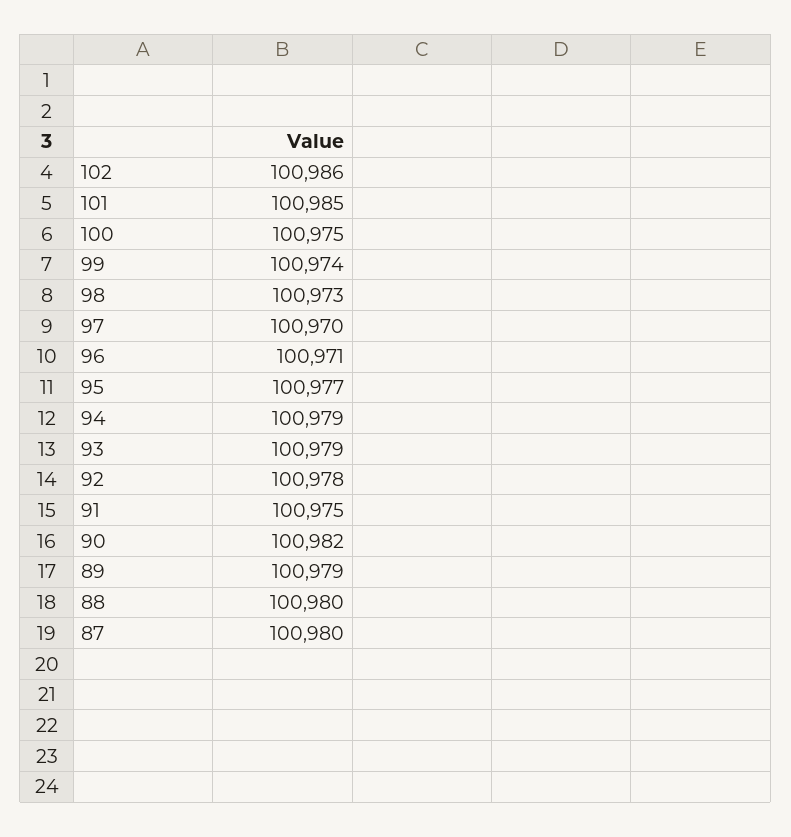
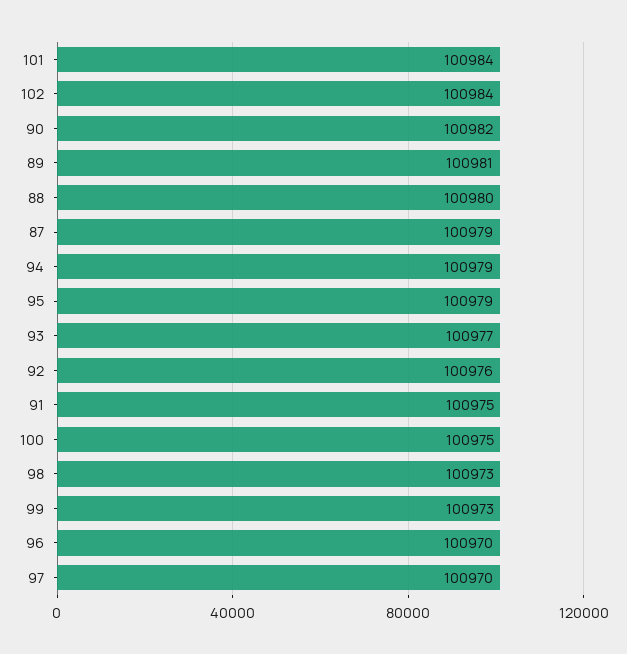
  {
-   "102": 100986,
+   "102": 100984,
-   "101": 100985,
+   "101": 100984,
    "100": 100975,
-   "99": 100974,
+   "99": 100973,
    "98": 100973,
    "97": 100970,
-   "96": 100971,
+   "96": 100970,
-   "95": 100977,
+   "95": 100979,
    "94": 100979,
-   "93": 100979,
+   "93": 100977,
-   "92": 100978,
+   "92": 100976,
    "91": 100975,
    "90": 100982,
-   "89": 100979,
+   "89": 100981,
    "88": 100980,
-   "87": 100980
+   "87": 100979
  }

